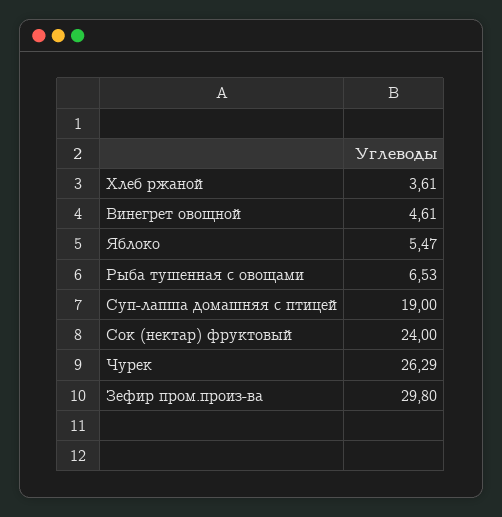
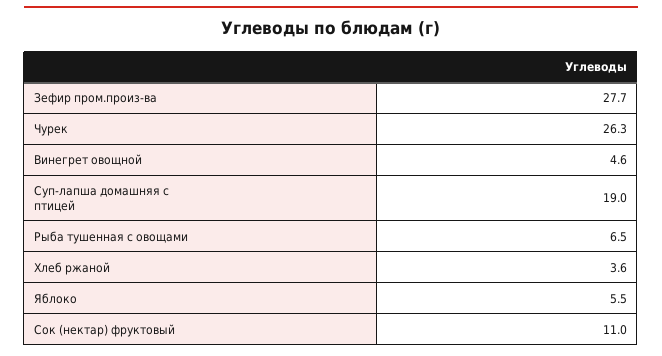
  {
    "Хлеб ржаной": 3.61,
    "Винегрет овощной": 4.61,
    "Яблоко": 5.47,
    "Рыба тушенная с овощами": 6.53,
    "Суп-лапша домашняя с птицей": 19,
-   "Сок (нектар) фруктовый": 24,
+   "Сок (нектар) фруктовый": 11,
    "Чурек": 26.29,
-   "Зефир пром.произ-ва": 29.8
+   "Зефир пром.произ-ва": 27.7
  }

